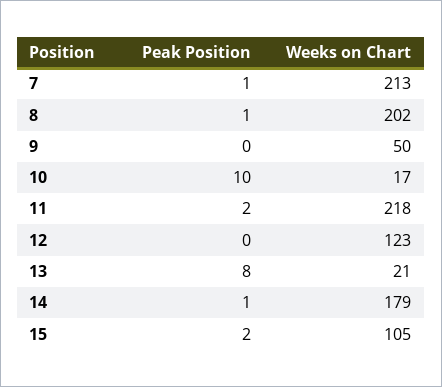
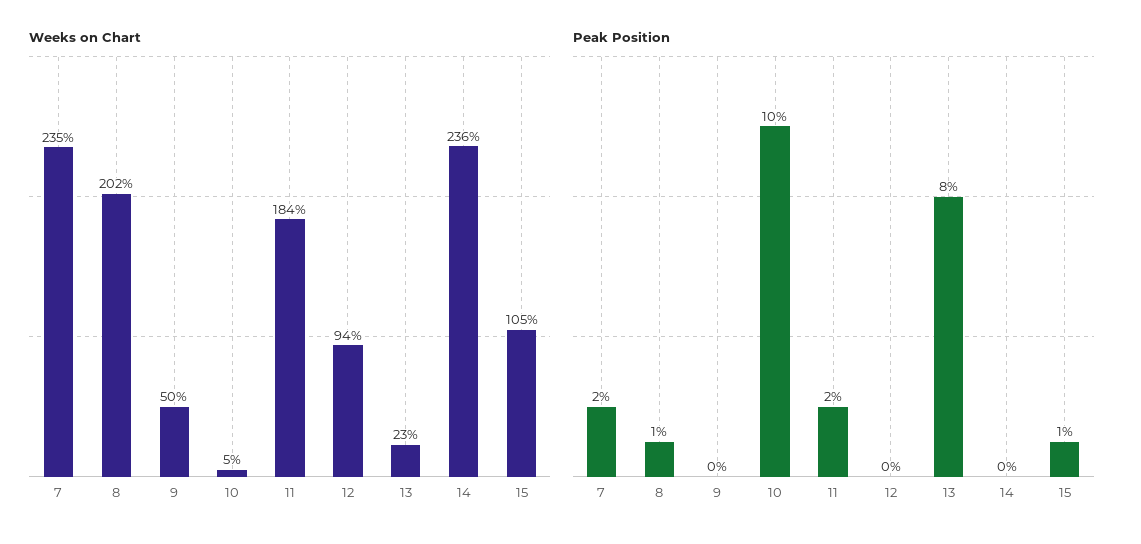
  {
    "Peak Position": {
-     "7": 1,
+     "7": 2,
      "8": 1,
      "9": 0,
      "10": 10,
      "11": 2,
      "12": 0,
      "13": 8,
-     "14": 1,
+     "14": 0,
-     "15": 2
+     "15": 1
    },
    "Weeks on Chart": {
-     "7": 213,
+     "7": 235,
      "8": 202,
      "9": 50,
-     "10": 17,
+     "10": 5,
-     "11": 218,
+     "11": 184,
-     "12": 123,
+     "12": 94,
-     "13": 21,
+     "13": 23,
-     "14": 179,
+     "14": 236,
      "15": 105
    }
  }

